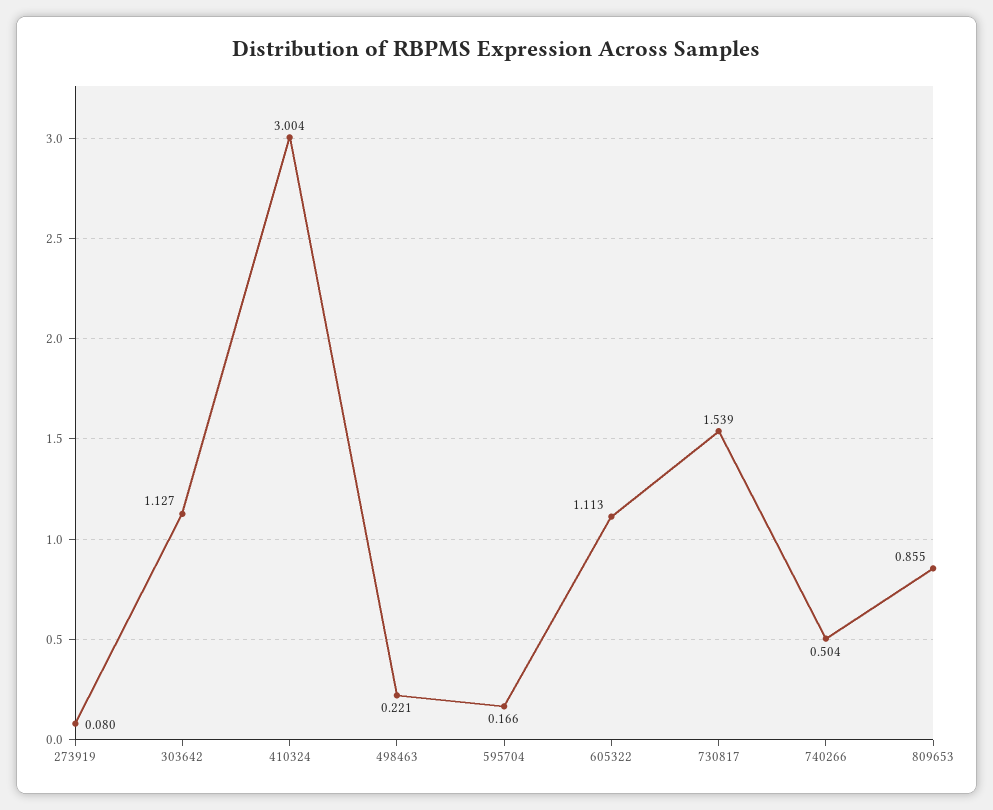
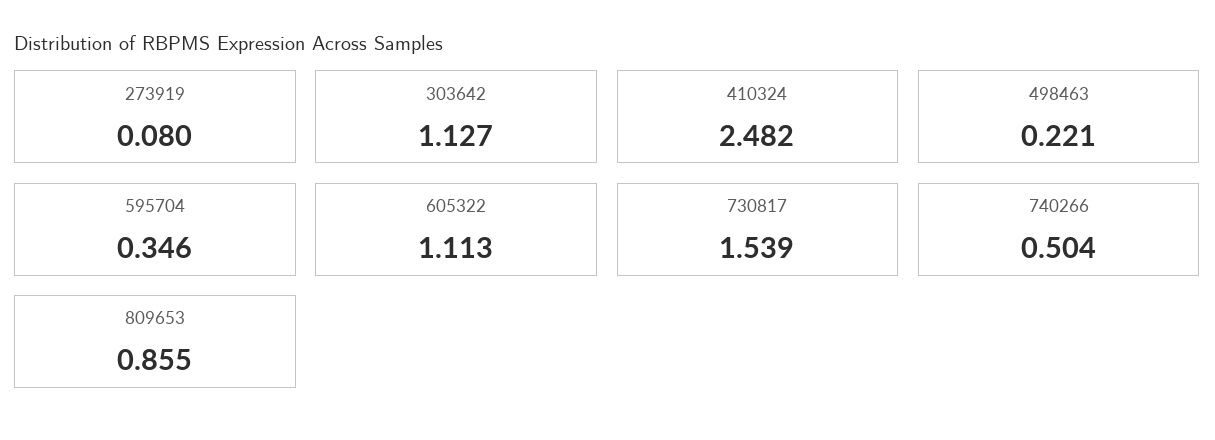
  {
    "273919": 0.08,
    "303642": 1.127,
-   "410324": 3.004,
+   "410324": 2.482,
    "498463": 0.221,
-   "595704": 0.166,
+   "595704": 0.346,
    "605322": 1.113,
    "730817": 1.539,
    "740266": 0.504,
    "809653": 0.855
  }

